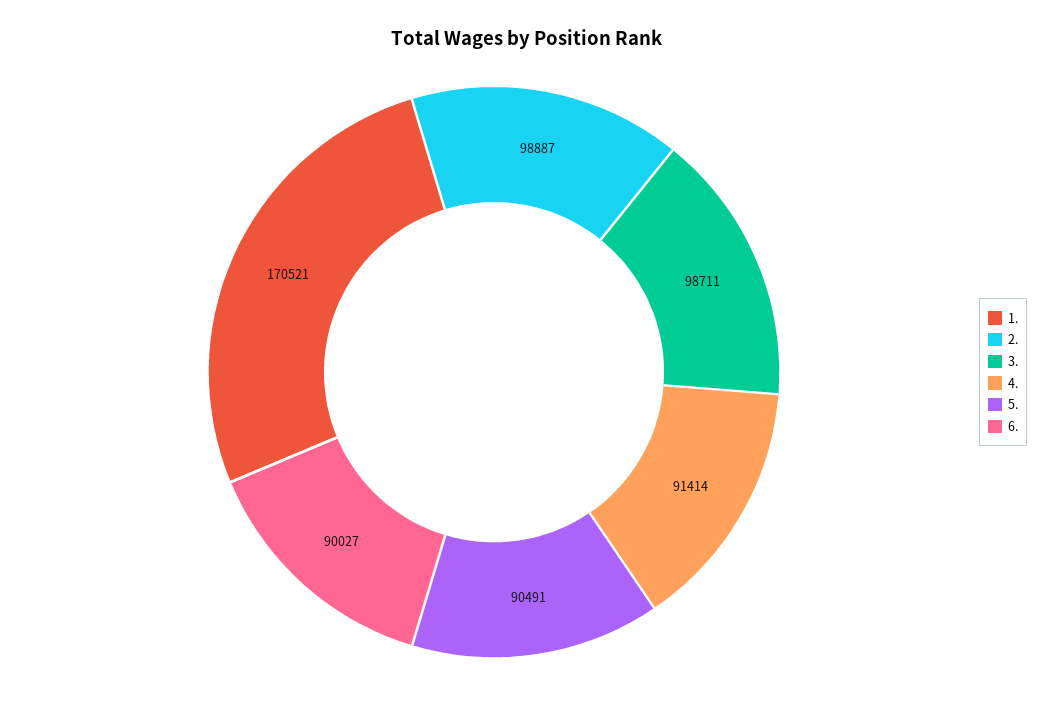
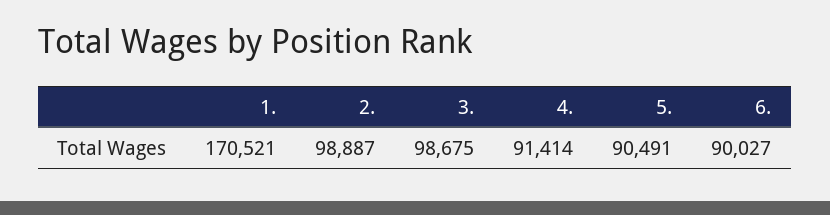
  {
    "1.": 170521,
    "2.": 98887,
-   "3.": 98711,
+   "3.": 98675,
    "4.": 91414,
    "5.": 90491,
    "6.": 90027
  }

